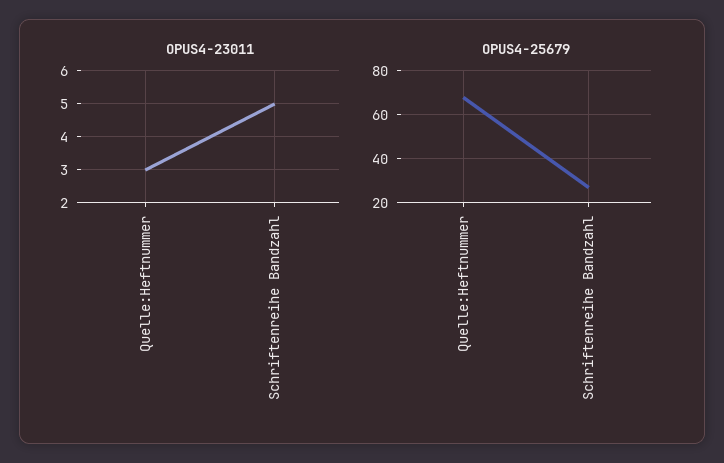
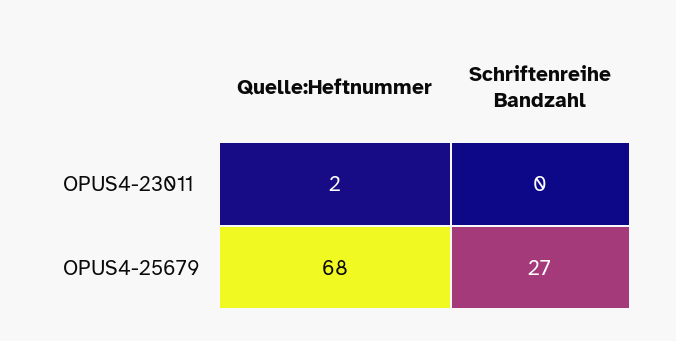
  {
    "OPUS4-23011": {
-     "Quelle:Heftnummer": 3,
+     "Quelle:Heftnummer": 2,
-     "Schriftenreihe Bandzahl": 5
+     "Schriftenreihe Bandzahl": 0
    },
    "OPUS4-25679": {
      "Quelle:Heftnummer": 68,
      "Schriftenreihe Bandzahl": 27
    }
  }

